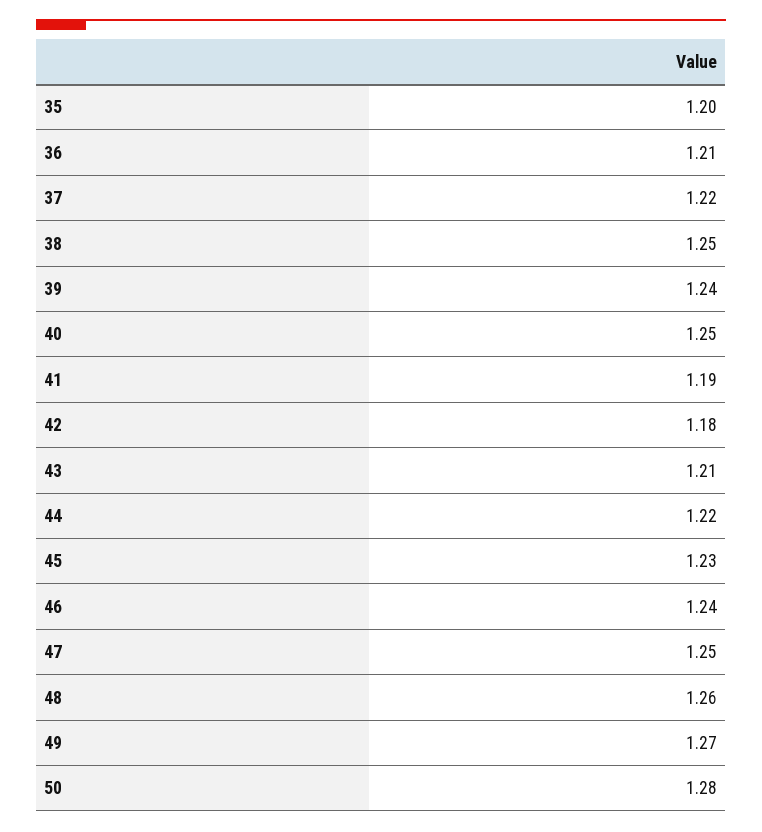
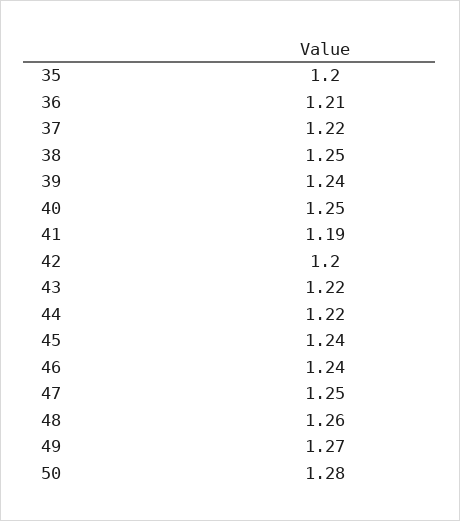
  {
    "35": 1.2,
    "36": 1.21,
    "37": 1.22,
    "38": 1.25,
    "39": 1.24,
    "40": 1.25,
    "41": 1.19,
-   "42": 1.18,
+   "42": 1.2,
-   "43": 1.21,
+   "43": 1.22,
    "44": 1.22,
-   "45": 1.23,
+   "45": 1.24,
    "46": 1.24,
    "47": 1.25,
    "48": 1.26,
    "49": 1.27,
    "50": 1.28
  }

